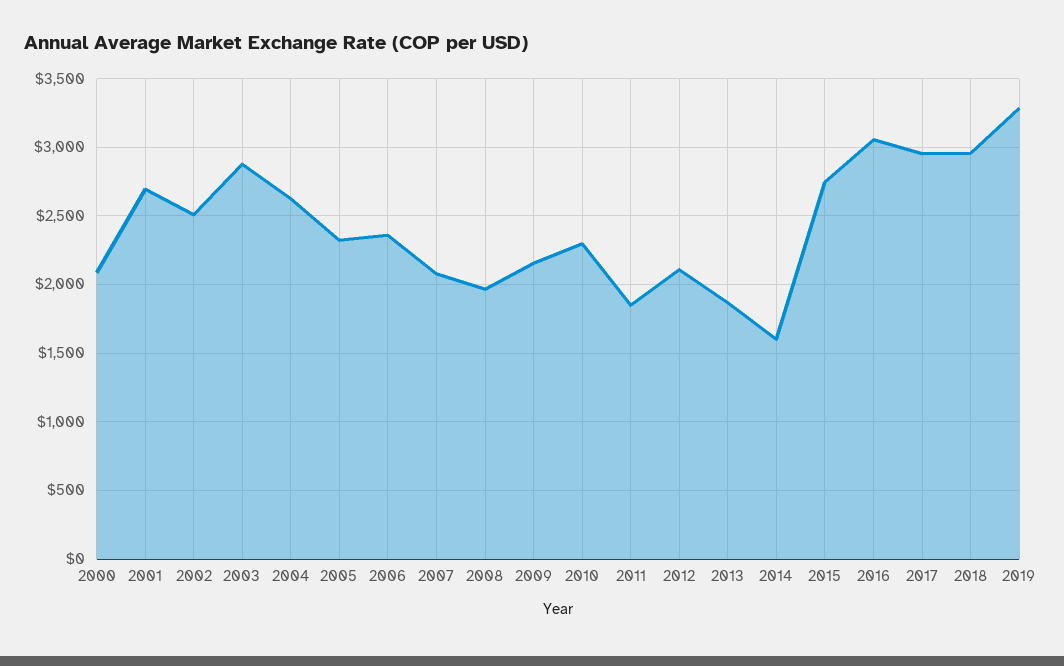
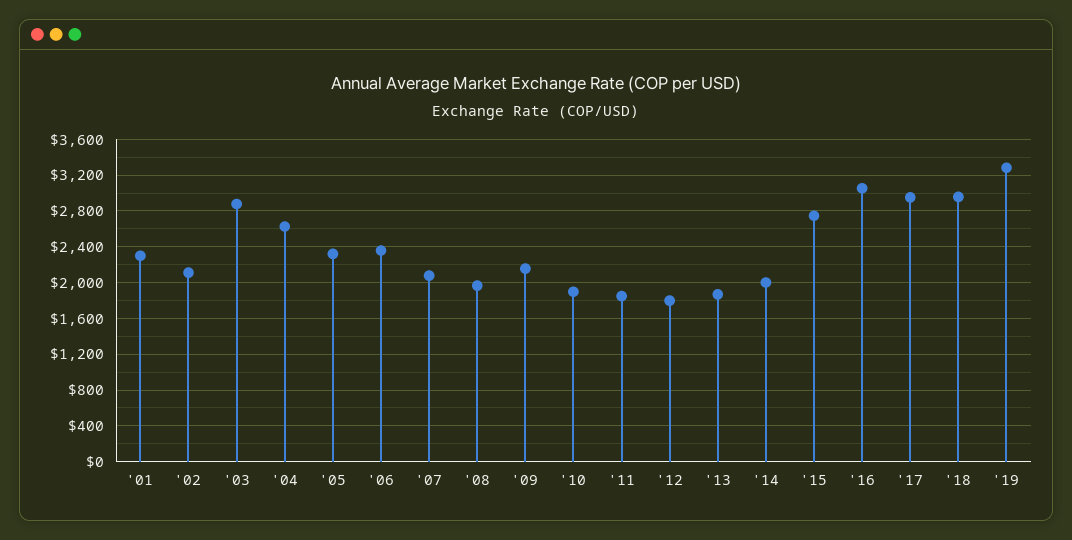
  {
-   "2000": 2100,
-   "2001": 2700,
+   "2001": 2300,
-   "2002": 2500,
+   "2002": 2100,
    "2003": 2900,
    "2004": 2650,
    "2005": 2300,
    "2006": 2350,
    "2007": 2100,
    "2008": 1950,
    "2009": 2150,
-   "2010": 2300,
+   "2010": 1900,
    "2011": 1850,
-   "2012": 2100,
+   "2012": 1800,
    "2013": 1850,
-   "2014": 1600,
+   "2014": 2000,
    "2015": 2750,
    "2016": 3050,
    "2017": 2950,
    "2018": 2950,
    "2019": 3300
  }

